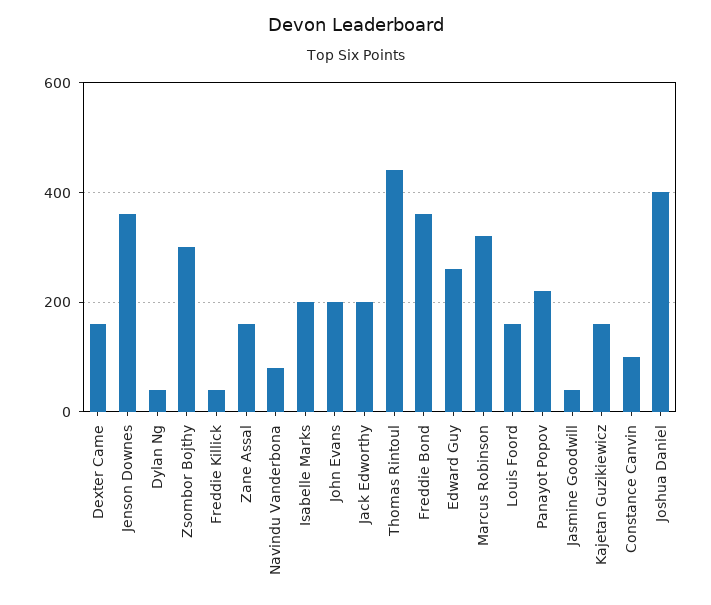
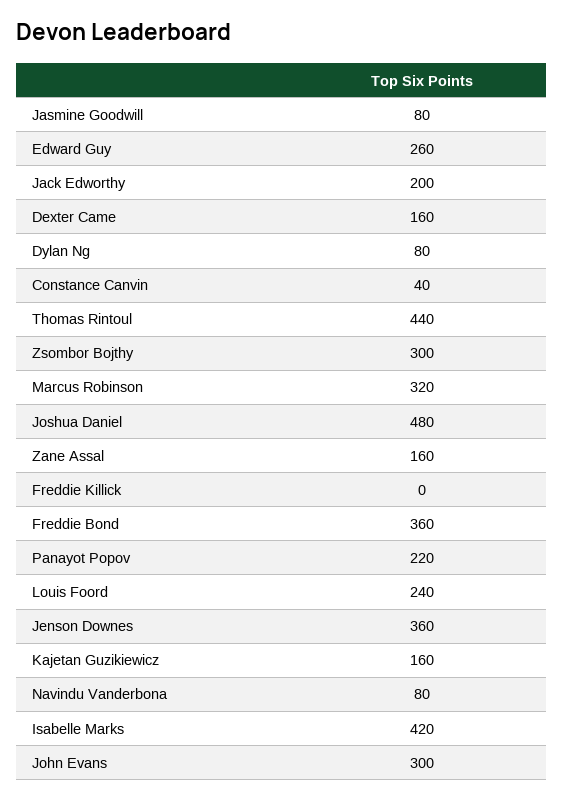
  {
    "Dexter Came": 160,
    "Jenson Downes": 360,
-   "Dylan Ng": 40,
+   "Dylan Ng": 80,
    "Zsombor Bojthy": 300,
-   "Freddie Killick": 40,
+   "Freddie Killick": 0,
    "Zane Assal": 160,
    "Navindu Vanderbona": 80,
-   "Isabelle Marks": 200,
+   "Isabelle Marks": 420,
-   "John Evans": 200,
+   "John Evans": 300,
    "Jack Edworthy": 200,
    "Thomas Rintoul": 440,
    "Freddie Bond": 360,
    "Edward Guy": 260,
    "Marcus Robinson": 320,
-   "Louis Foord": 160,
+   "Louis Foord": 240,
    "Panayot Popov": 220,
-   "Jasmine Goodwill": 40,
+   "Jasmine Goodwill": 80,
    "Kajetan Guzikiewicz": 160,
-   "Constance Canvin": 100,
+   "Constance Canvin": 40,
-   "Joshua Daniel": 400
+   "Joshua Daniel": 480
  }

